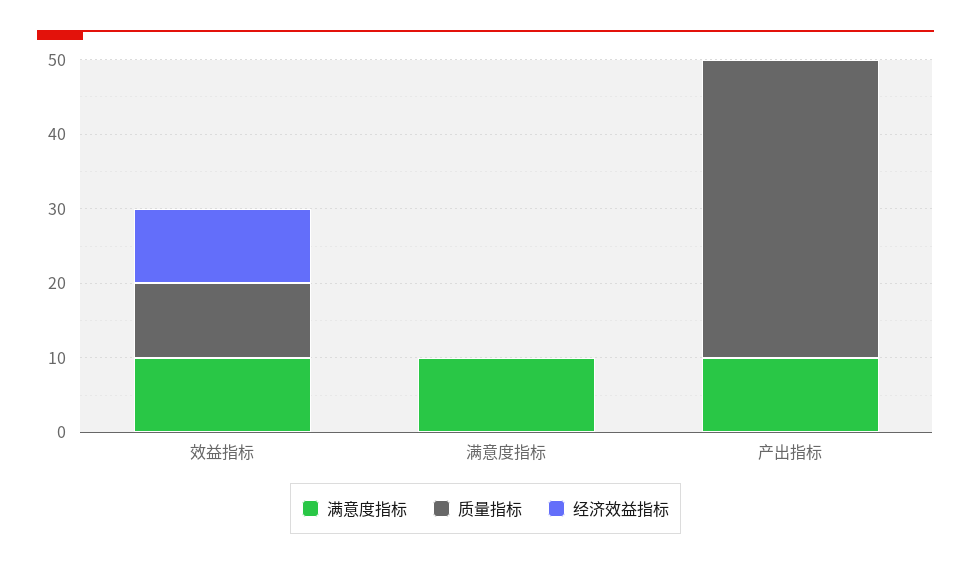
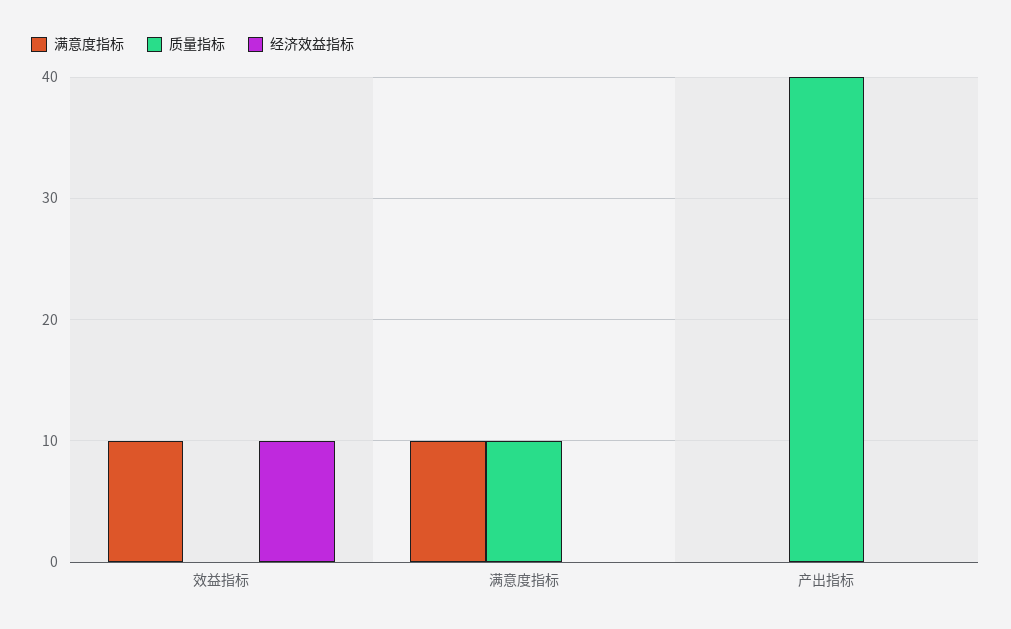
  {
    "满意度指标": {
      "效益指标": 10,
      "满意度指标": 10,
-     "产出指标": 10
+     "产出指标": 0
    },
    "质量指标": {
-     "效益指标": 10,
+     "效益指标": 0,
-     "满意度指标": 0,
+     "满意度指标": 10,
      "产出指标": 40
    },
    "经济效益指标": {
      "效益指标": 10,
      "满意度指标": 0,
      "产出指标": 0
    }
  }

